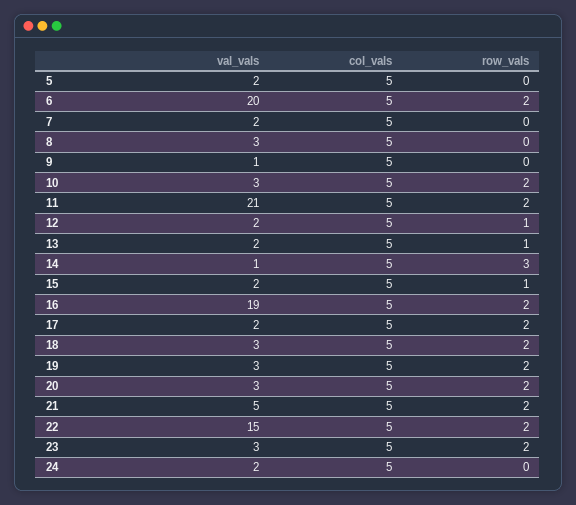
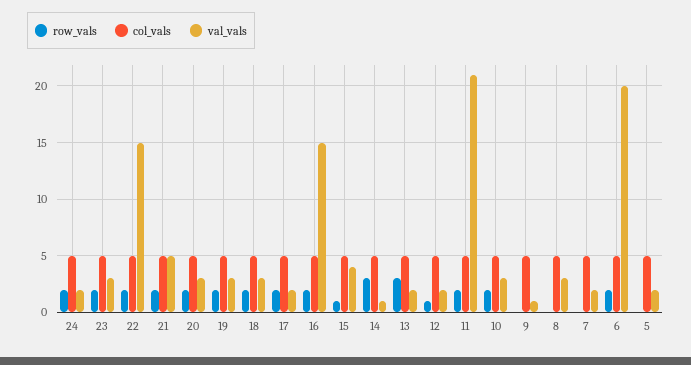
  {
    "val_vals": {
      "5": 2,
      "6": 20,
      "7": 2,
      "8": 3,
      "9": 1,
      "10": 3,
      "11": 21,
      "12": 2,
      "13": 2,
      "14": 1,
-     "15": 2,
+     "15": 4,
-     "16": 19,
+     "16": 15,
      "17": 2,
      "18": 3,
      "19": 3,
      "20": 3,
      "21": 5,
      "22": 15,
      "23": 3,
      "24": 2
    },
    "col_vals": {
      "5": 5,
      "6": 5,
      "7": 5,
      "8": 5,
      "9": 5,
      "10": 5,
      "11": 5,
      "12": 5,
      "13": 5,
      "14": 5,
      "15": 5,
      "16": 5,
      "17": 5,
      "18": 5,
      "19": 5,
      "20": 5,
      "21": 5,
      "22": 5,
      "23": 5,
      "24": 5
    },
    "row_vals": {
      "5": 0,
      "6": 2,
      "7": 0,
      "8": 0,
      "9": 0,
      "10": 2,
      "11": 2,
      "12": 1,
-     "13": 1,
+     "13": 3,
      "14": 3,
      "15": 1,
      "16": 2,
      "17": 2,
      "18": 2,
      "19": 2,
      "20": 2,
      "21": 2,
      "22": 2,
      "23": 2,
-     "24": 0
+     "24": 2
    }
  }

